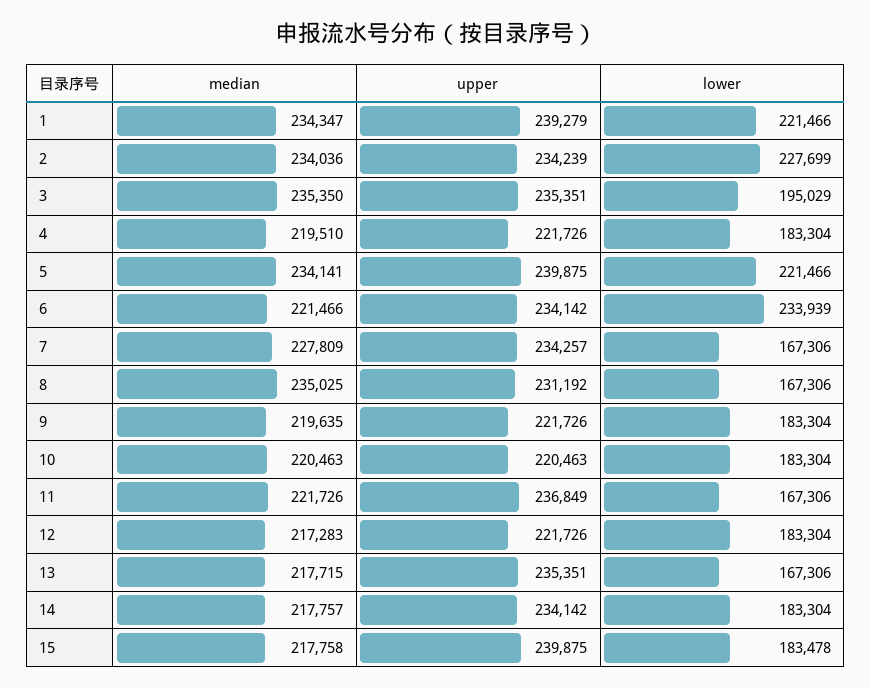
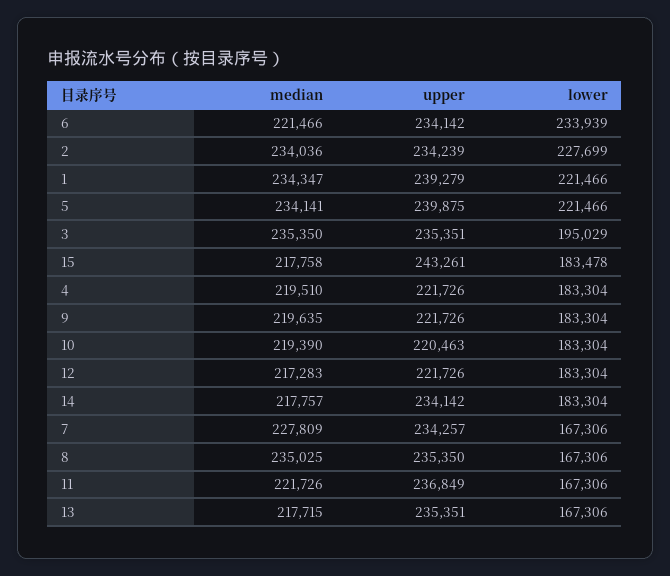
  {
    "median": {
      "1": 234347,
      "2": 234036,
      "3": 235350,
      "4": 219510,
      "5": 234141,
      "6": 221466,
      "7": 227809,
      "8": 235025,
      "9": 219635,
-     "10": 220463,
+     "10": 219390,
      "11": 221726,
      "12": 217283,
      "13": 217715,
      "14": 217757,
      "15": 217758
    },
    "upper": {
      "1": 239279,
      "2": 234239,
      "3": 235351,
      "4": 221726,
      "5": 239875,
      "6": 234142,
      "7": 234257,
-     "8": 231192,
+     "8": 235350,
      "9": 221726,
      "10": 220463,
      "11": 236849,
      "12": 221726,
      "13": 235351,
      "14": 234142,
-     "15": 239875
+     "15": 243261
    },
    "lower": {
      "1": 221466,
      "2": 227699,
      "3": 195029,
      "4": 183304,
      "5": 221466,
      "6": 233939,
      "7": 167306,
      "8": 167306,
      "9": 183304,
      "10": 183304,
      "11": 167306,
      "12": 183304,
      "13": 167306,
      "14": 183304,
      "15": 183478
    }
  }

